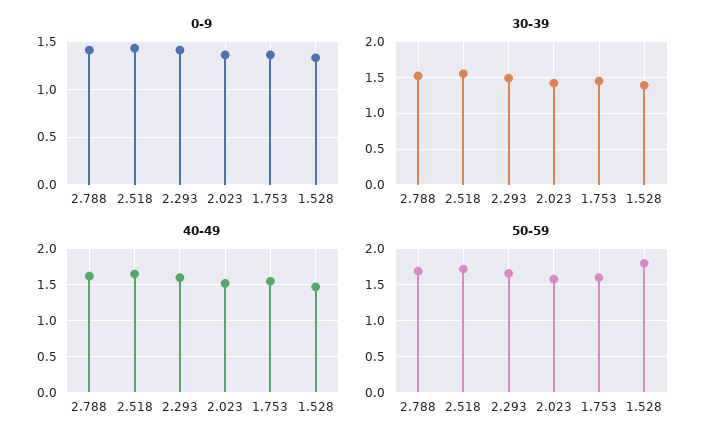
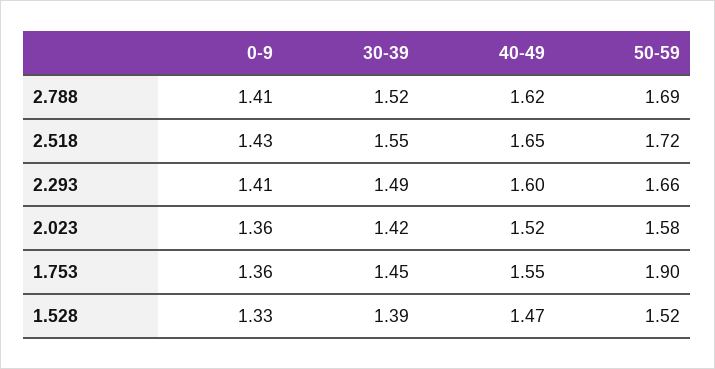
  {
    "0-9": {
      "2.788": 1.41,
      "2.518": 1.43,
      "2.293": 1.41,
      "2.023": 1.36,
      "1.753": 1.36,
      "1.528": 1.33
    },
    "30-39": {
      "2.788": 1.52,
      "2.518": 1.55,
      "2.293": 1.49,
      "2.023": 1.42,
      "1.753": 1.45,
      "1.528": 1.39
    },
    "40-49": {
      "2.788": 1.62,
      "2.518": 1.65,
      "2.293": 1.6,
      "2.023": 1.52,
      "1.753": 1.55,
      "1.528": 1.47
    },
    "50-59": {
      "2.788": 1.69,
      "2.518": 1.72,
      "2.293": 1.66,
      "2.023": 1.58,
-     "1.753": 1.6,
+     "1.753": 1.9,
-     "1.528": 1.8
+     "1.528": 1.52
    }
  }

